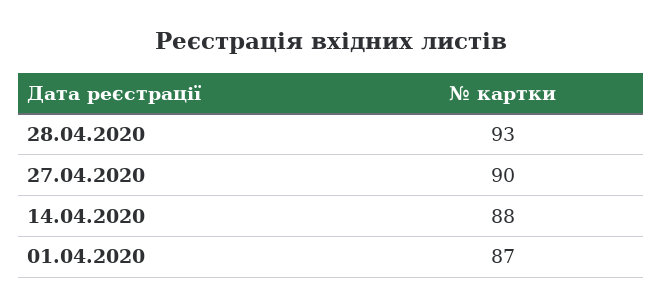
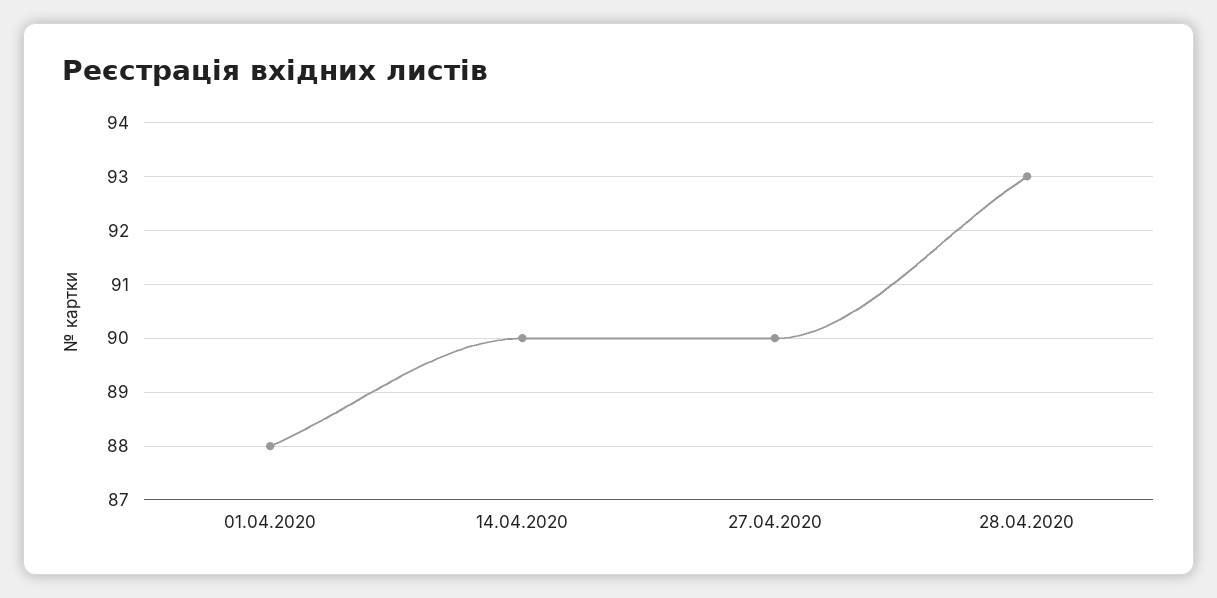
  {
    "28.04.2020": 93,
    "27.04.2020": 90,
-   "14.04.2020": 88,
+   "14.04.2020": 90,
-   "01.04.2020": 87
+   "01.04.2020": 88
  }

